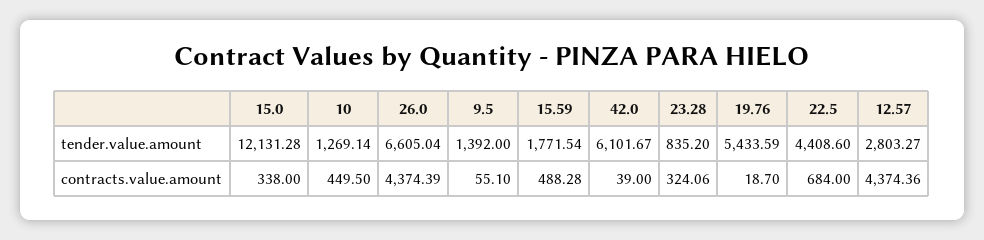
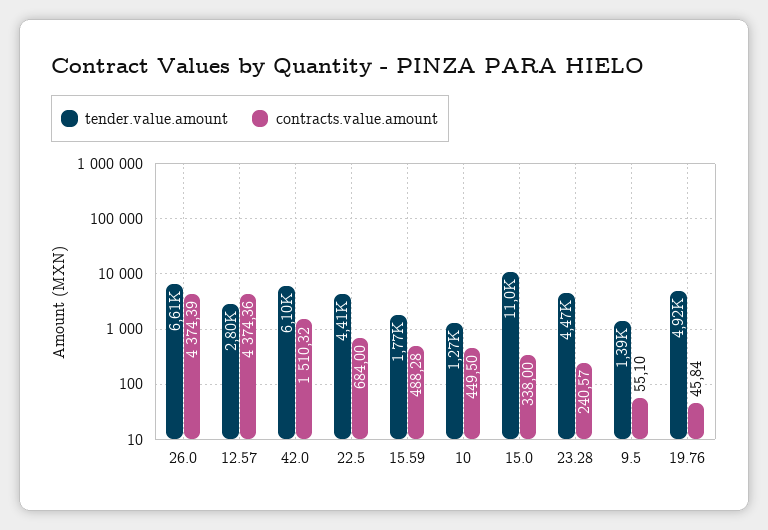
  {
    "tender.value.amount": {
-     "15.0": 12131.28,
+     "15.0": 11000,
      "10": 1269.14,
      "26.0": 6605.04,
      "9.5": 1392,
      "15.59": 1771.54,
      "42.0": 6101.67,
-     "23.28": 835.2,
+     "23.28": 4470,
-     "19.76": 5433.59,
+     "19.76": 4920,
      "22.5": 4408.6,
      "12.57": 2803.27
    },
    "contracts.value.amount": {
      "15.0": 338,
      "10": 449.5,
      "26.0": 4374.39,
      "9.5": 55.1,
      "15.59": 488.28,
-     "42.0": 39,
+     "42.0": 1510.32,
-     "23.28": 324.06,
+     "23.28": 240.57,
-     "19.76": 18.7,
+     "19.76": 45.84,
      "22.5": 684,
      "12.57": 4374.36
    }
  }

